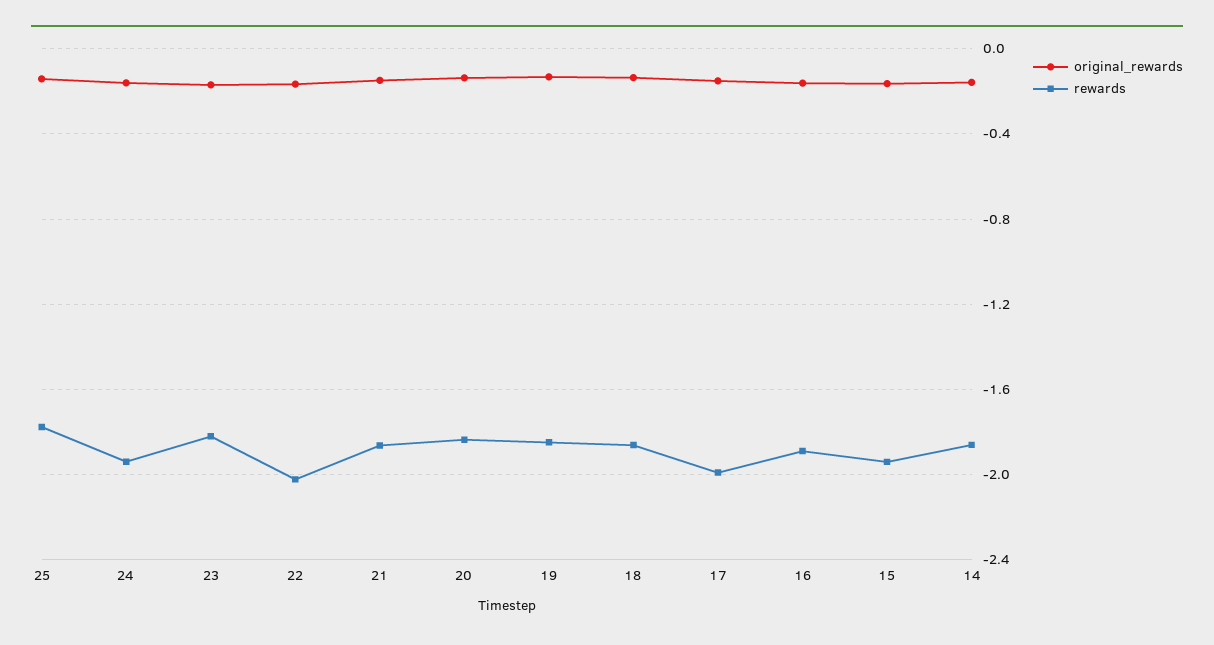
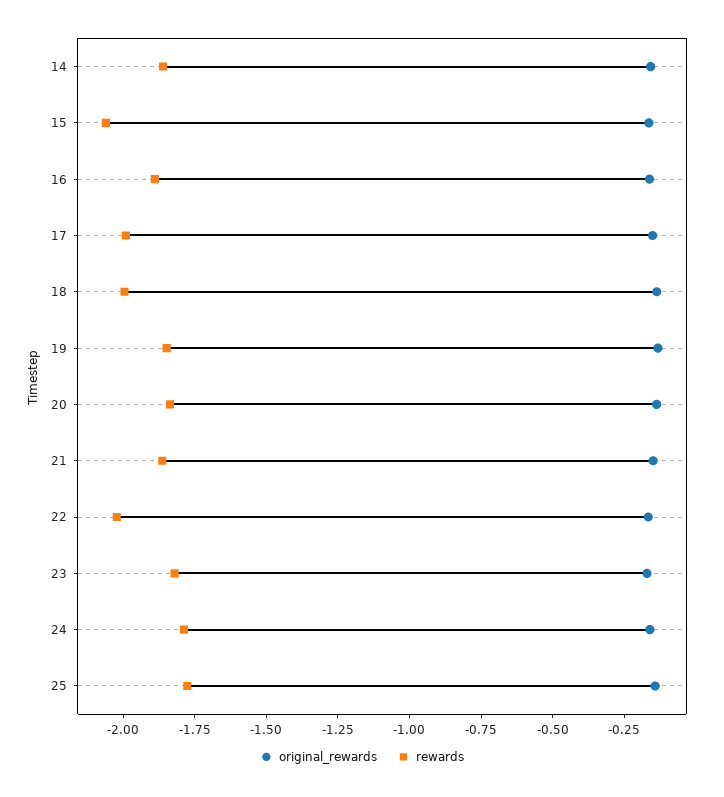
  {
    "original_rewards": {
      "25": -0.15,
      "24": -0.15,
      "23": -0.15,
      "22": -0.15,
      "21": -0.15,
      "20": -0.15,
      "19": -0.15,
      "18": -0.15,
      "17": -0.15,
      "16": -0.15,
      "15": -0.15,
      "14": -0.15
    },
    "rewards": {
      "25": -1.8,
-     "24": -1.95,
+     "24": -1.8,
      "23": -1.8,
      "22": -2,
      "21": -1.85,
      "20": -1.85,
      "19": -1.85,
-     "18": -1.85,
+     "18": -2,
      "17": -2,
      "16": -1.9,
-     "15": -1.95,
+     "15": -2.05,
      "14": -1.85
    }
  }

